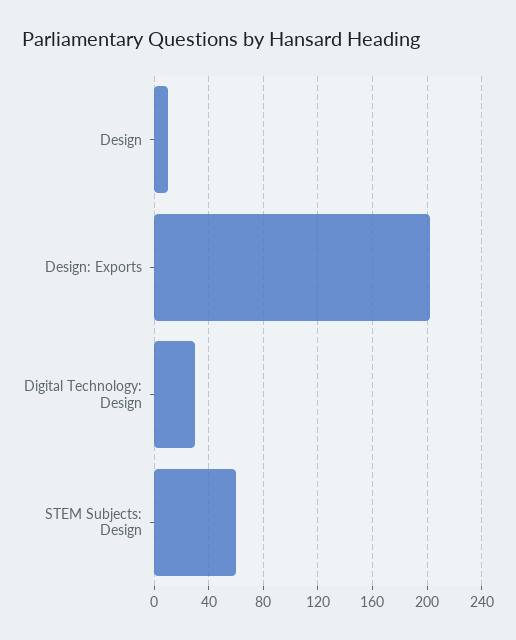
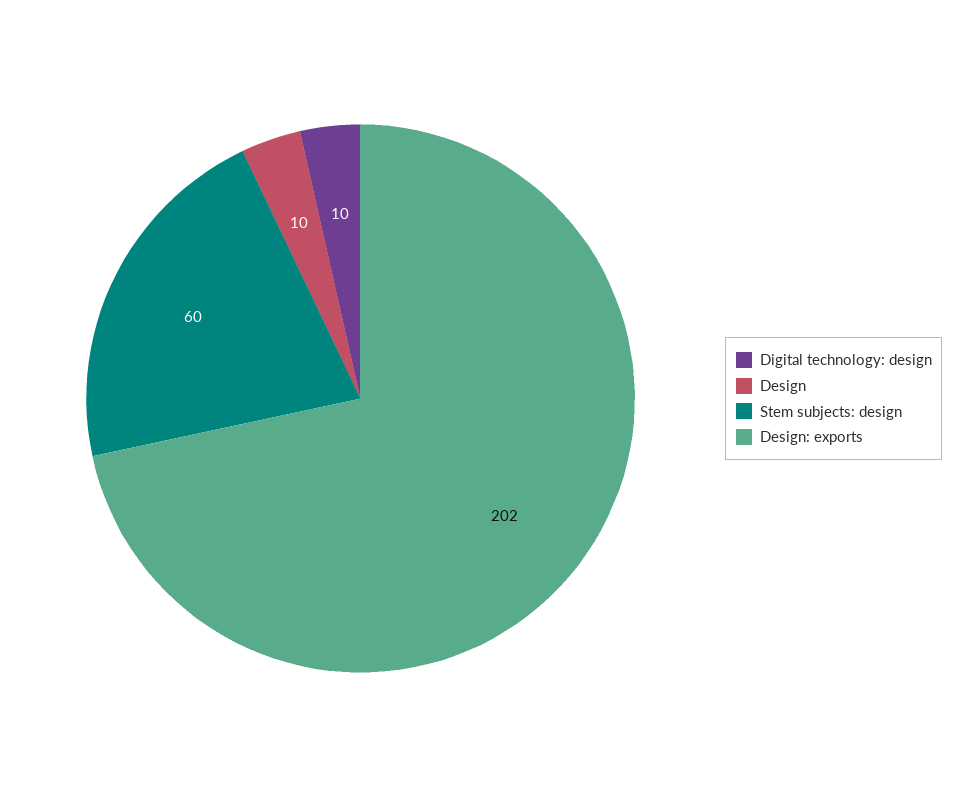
  {
    "Design": 10,
    "Design: Exports": 202,
-   "Digital Technology: Design": 30,
+   "Digital Technology: Design": 10,
    "STEM Subjects: Design": 60
  }

